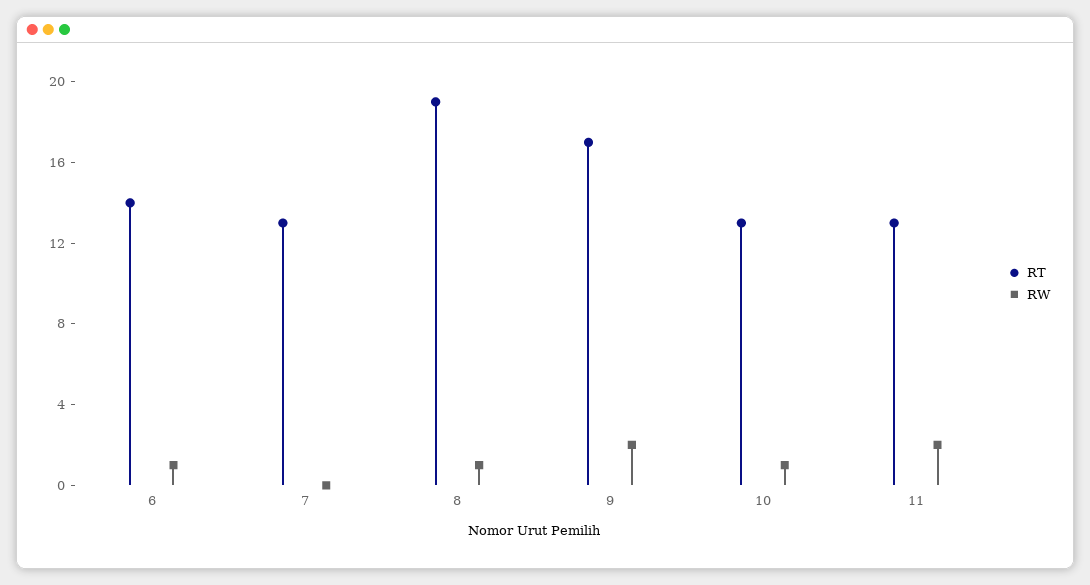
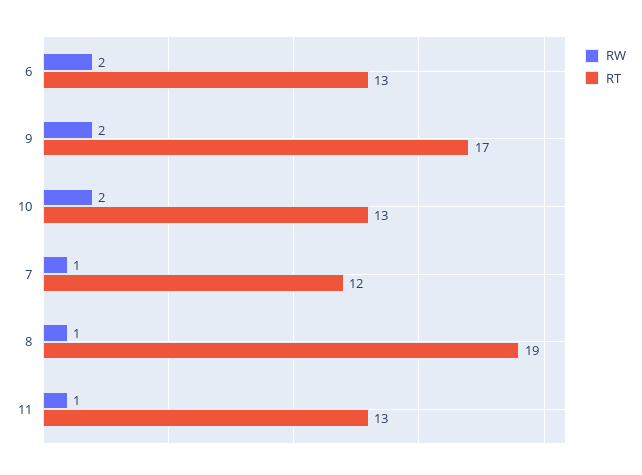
  {
    "RT": {
-     "6": 14,
+     "6": 13,
-     "7": 13,
+     "7": 12,
      "8": 19,
      "9": 17,
      "10": 13,
      "11": 13
    },
    "RW": {
-     "6": 1,
+     "6": 2,
-     "7": 0,
+     "7": 1,
      "8": 1,
      "9": 2,
-     "10": 1,
+     "10": 2,
-     "11": 2
+     "11": 1
    }
  }

